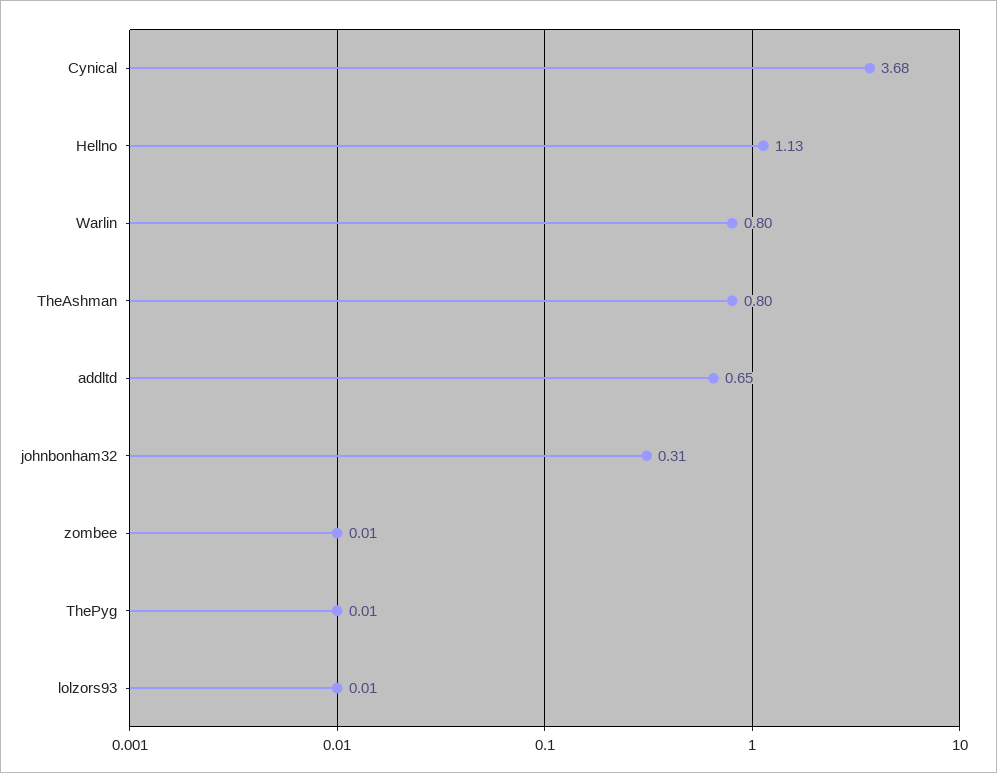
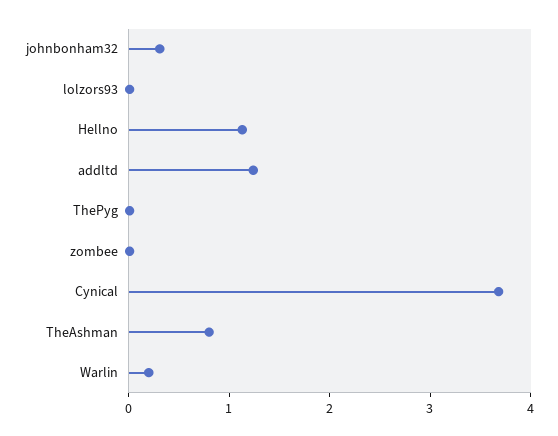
  {
    "Cynical": 3.68,
    "Hellno": 1.13,
-   "Warlin": 0.8,
+   "Warlin": 0.2,
    "TheAshman": 0.8,
-   "addltd": 0.65,
+   "addltd": 1.2,
    "johnbonham32": 0.31,
    "zombee": 0.01,
    "ThePyg": 0.01,
    "lolzors93": 0.01
  }

